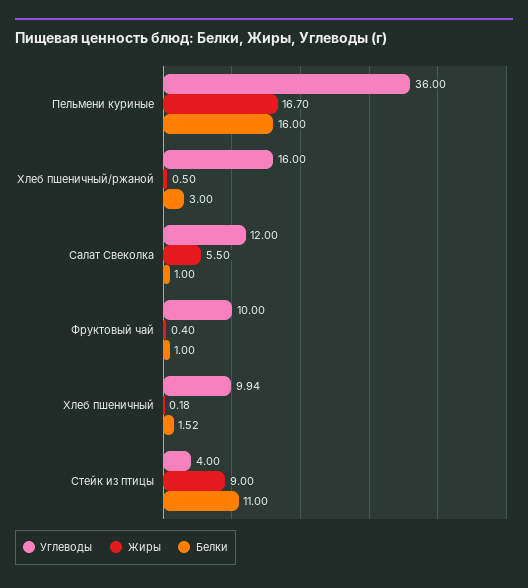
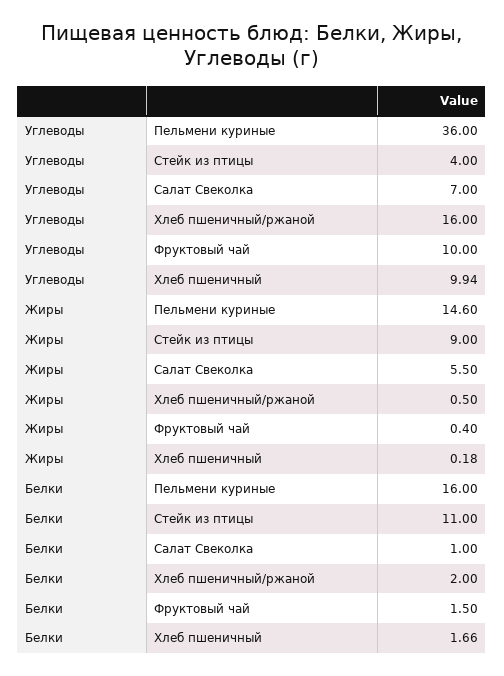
  {
    "Углеводы": {
      "Пельмени куриные": 36,
      "Хлеб пшеничный/ржаной": 16,
-     "Салат Свеколка": 12,
+     "Салат Свеколка": 7,
      "Фруктовый чай": 10,
      "Хлеб пшеничный": 9.94,
      "Стейк из птицы": 4
    },
    "Жиры": {
-     "Пельмени куриные": 16.7,
+     "Пельмени куриные": 14.6,
      "Хлеб пшеничный/ржаной": 0.5,
      "Салат Свеколка": 5.5,
      "Фруктовый чай": 0.4,
      "Хлеб пшеничный": 0.18,
      "Стейк из птицы": 9
    },
    "Белки": {
      "Пельмени куриные": 16,
-     "Хлеб пшеничный/ржаной": 3,
+     "Хлеб пшеничный/ржаной": 2,
      "Салат Свеколка": 1,
-     "Фруктовый чай": 1,
+     "Фруктовый чай": 1.5,
-     "Хлеб пшеничный": 1.52,
+     "Хлеб пшеничный": 1.66,
      "Стейк из птицы": 11
    }
  }

